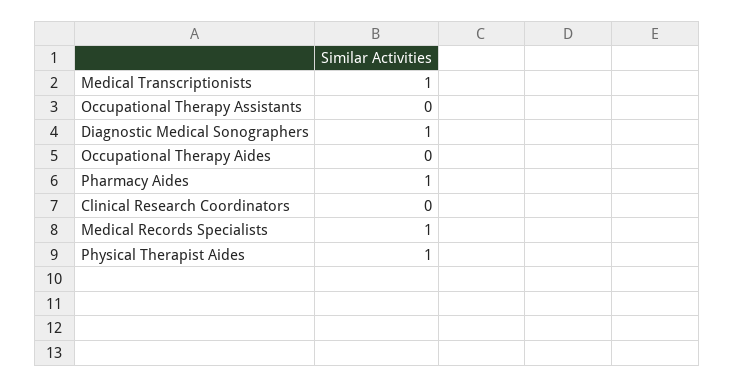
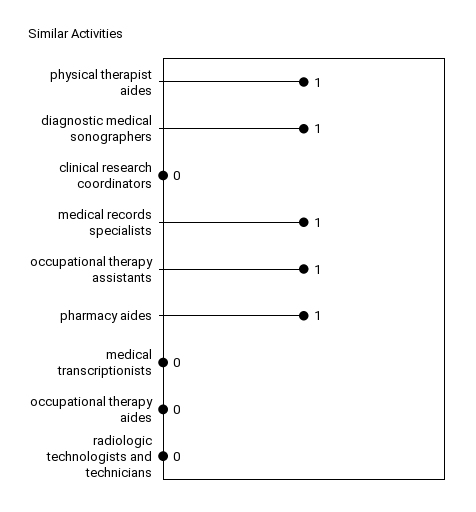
  {
-   "Medical Transcriptionists": 1,
+   "Medical Transcriptionists": 0,
-   "Occupational Therapy Assistants": 0,
+   "Occupational Therapy Assistants": 1,
    "Diagnostic Medical Sonographers": 1,
    "Occupational Therapy Aides": 0,
    "Pharmacy Aides": 1,
    "Clinical Research Coordinators": 0,
    "Medical Records Specialists": 1,
-   "Physical Therapist Aides": 1
+   "Physical Therapist Aides": 1,
+   "radiologic technologists and technicians": 0
  }

